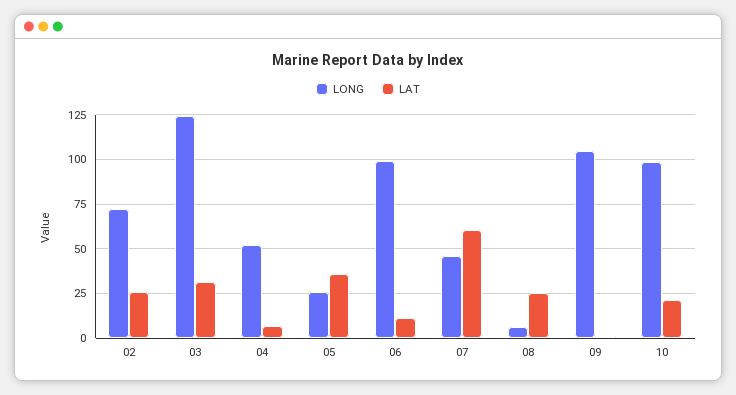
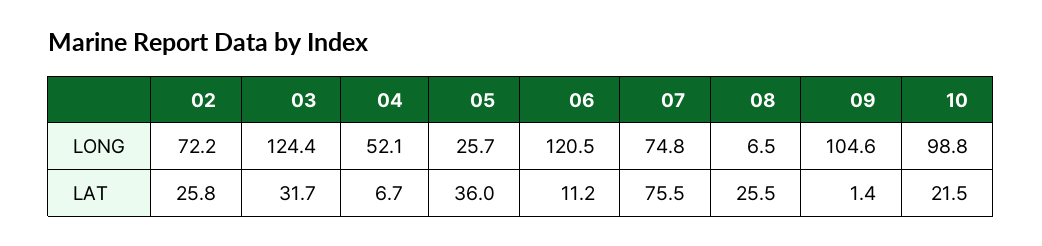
  {
    "LONG": {
      "02": 72.2,
      "03": 124.4,
      "04": 52.1,
      "05": 25.7,
-     "06": 100,
+     "06": 120.5,
-     "07": 45,
+     "07": 74.8,
      "08": 6.5,
      "09": 104.6,
      "10": 98.8
    },
    "LAT": {
      "02": 25.8,
      "03": 31.7,
      "04": 6.7,
      "05": 36,
      "06": 11.2,
-     "07": 60,
+     "07": 75.5,
      "08": 25.5,
      "09": 1.4,
      "10": 21.5
    }
  }

